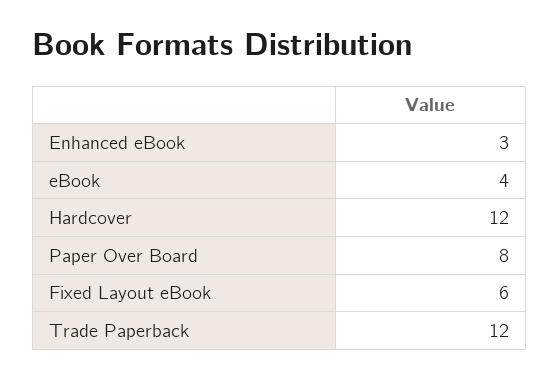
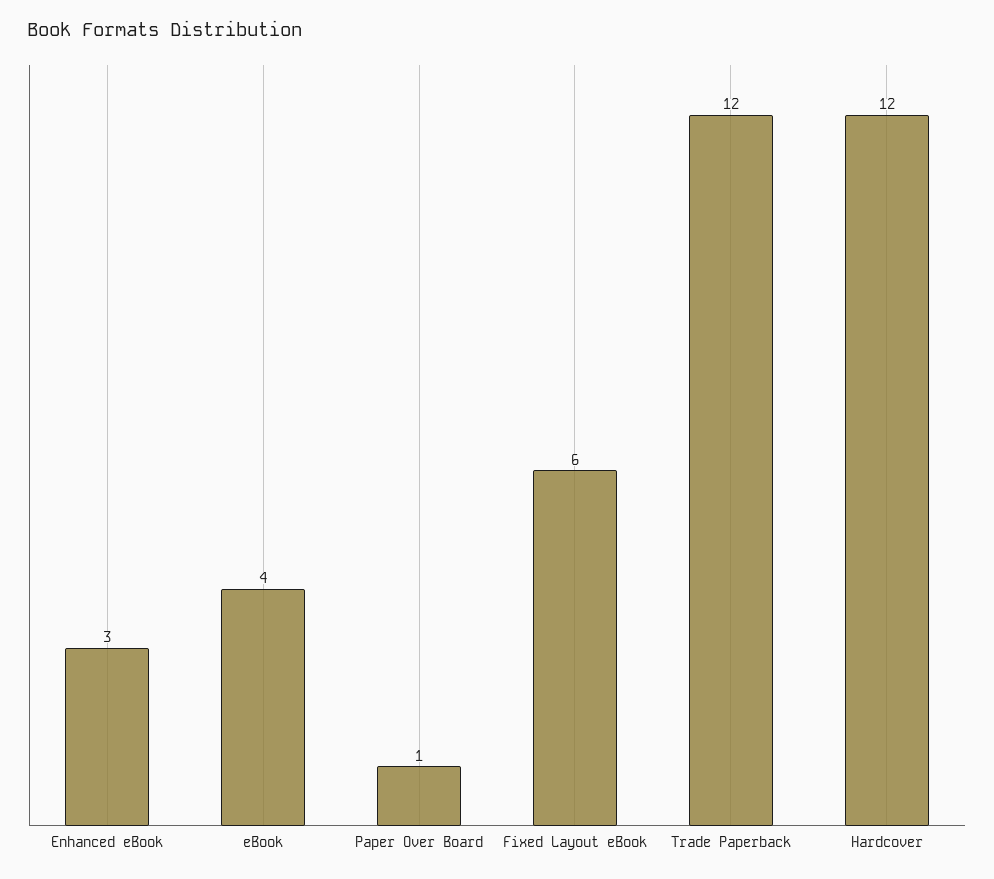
  {
    "Enhanced eBook": 3,
    "eBook": 4,
    "Hardcover": 12,
-   "Paper Over Board": 8,
+   "Paper Over Board": 1,
    "Fixed Layout eBook": 6,
    "Trade Paperback": 12
  }

